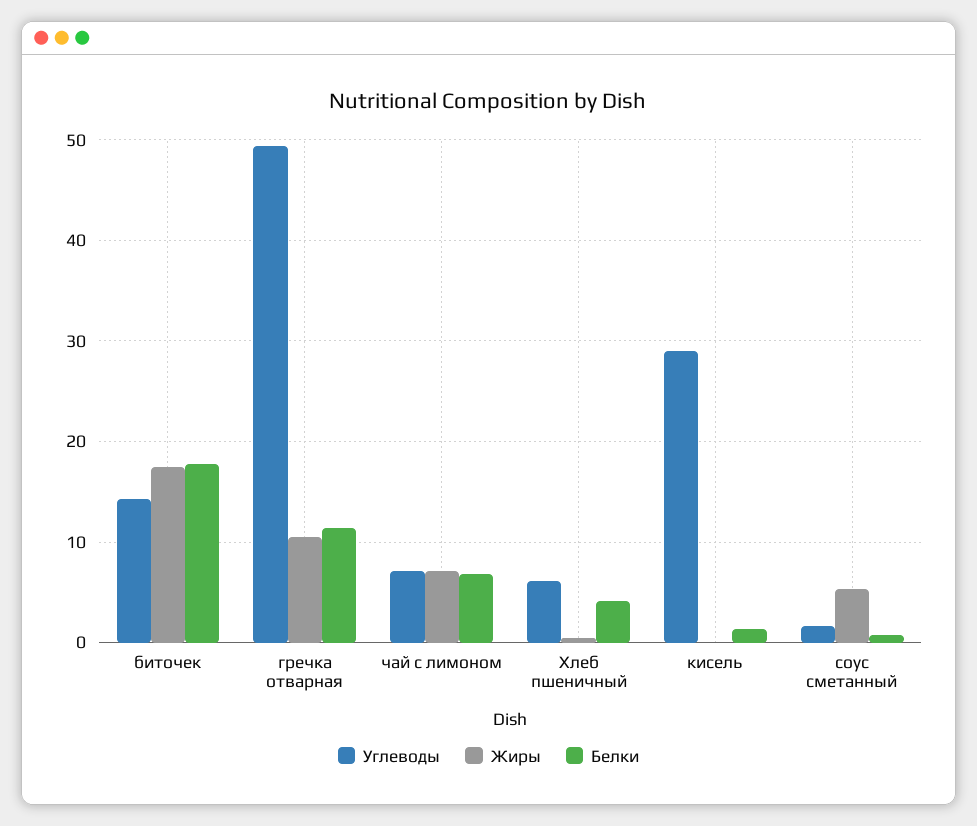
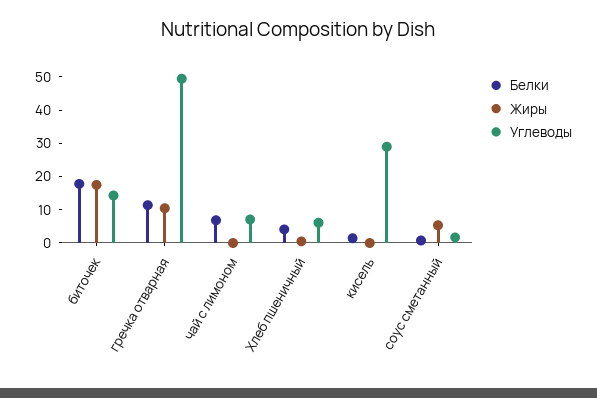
  {
    "Углеводы": {
      "биточек": 14,
      "гречка отварная": 49,
      "чай с лимоном": 7,
      "Хлеб пшеничный": 6,
      "кисель": 29,
      "соус сметанный": 2
    },
    "Жиры": {
      "биточек": 18,
      "гречка отварная": 10,
-     "чай с лимоном": 7,
+     "чай с лимоном": 0,
      "Хлеб пшеничный": 0,
      "кисель": 0,
      "соус сметанный": 5
    },
    "Белки": {
      "биточек": 18,
      "гречка отварная": 11,
      "чай с лимоном": 7,
      "Хлеб пшеничный": 4,
      "кисель": 1,
      "соус сметанный": 1
    }
  }

